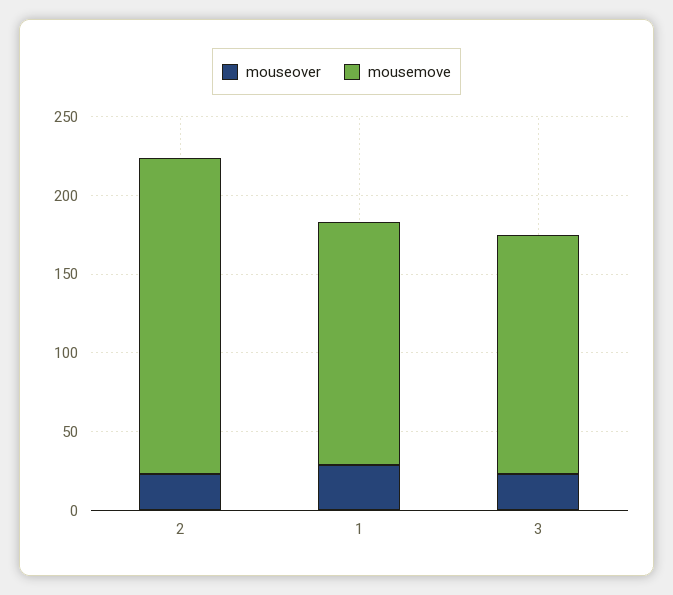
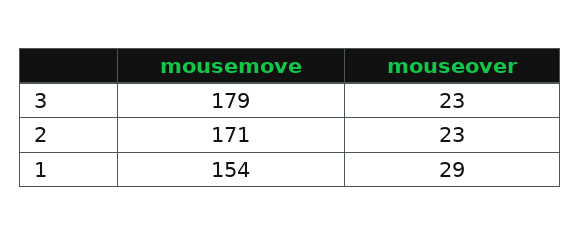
  {
    "mouseover": {
      "2": 23,
      "1": 29,
      "3": 23
    },
    "mousemove": {
-     "2": 200,
+     "2": 171,
      "1": 154,
-     "3": 150
+     "3": 179
    }
  }

